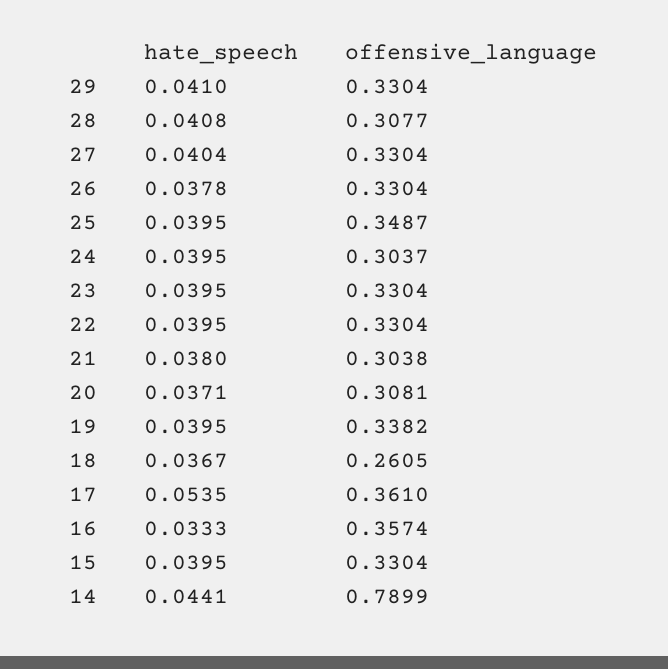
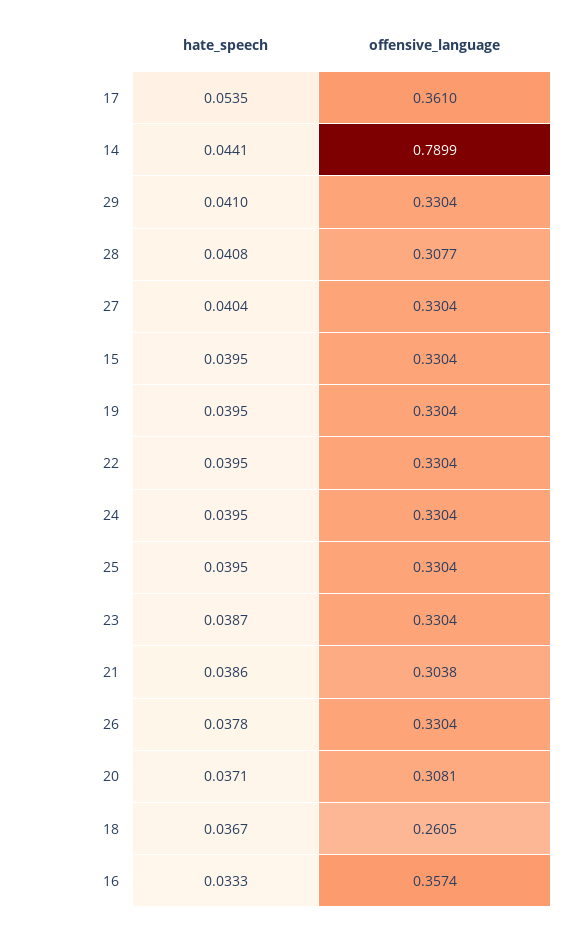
  {
    "hate_speech": {
      "29": 0.041,
      "28": 0.0408,
      "27": 0.0404,
      "26": 0.0378,
      "25": 0.0395,
      "24": 0.0395,
-     "23": 0.0395,
+     "23": 0.0387,
      "22": 0.0395,
-     "21": 0.038,
+     "21": 0.0386,
      "20": 0.0371,
      "19": 0.0395,
      "18": 0.0367,
      "17": 0.0535,
      "16": 0.0333,
      "15": 0.0395,
      "14": 0.0441
    },
    "offensive_language": {
      "29": 0.3304,
      "28": 0.3077,
      "27": 0.3304,
      "26": 0.3304,
-     "25": 0.3487,
+     "25": 0.3304,
-     "24": 0.3037,
+     "24": 0.3304,
      "23": 0.3304,
      "22": 0.3304,
      "21": 0.3038,
      "20": 0.3081,
-     "19": 0.3382,
+     "19": 0.3304,
      "18": 0.2605,
      "17": 0.361,
      "16": 0.3574,
      "15": 0.3304,
      "14": 0.7899
    }
  }

